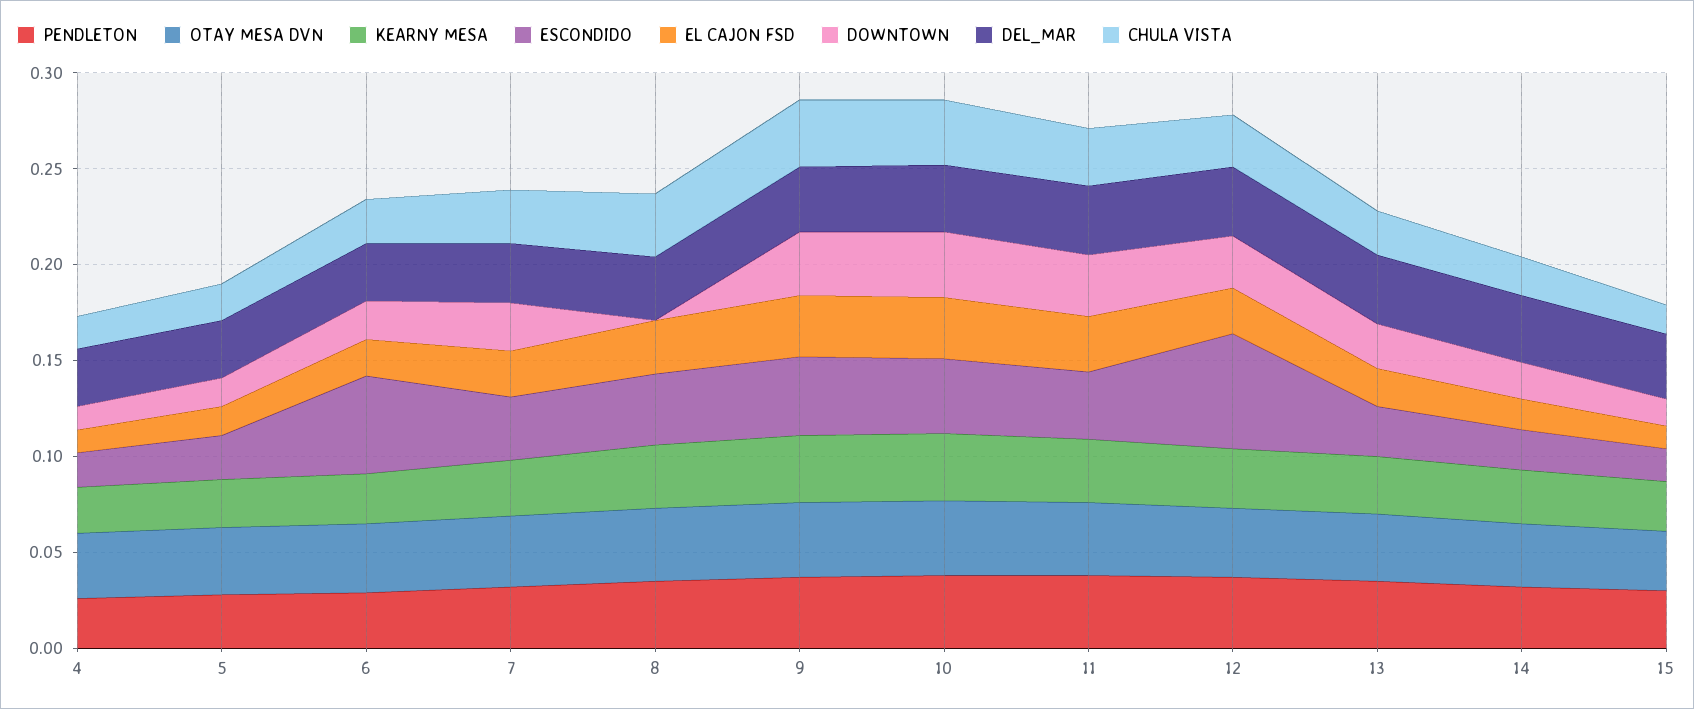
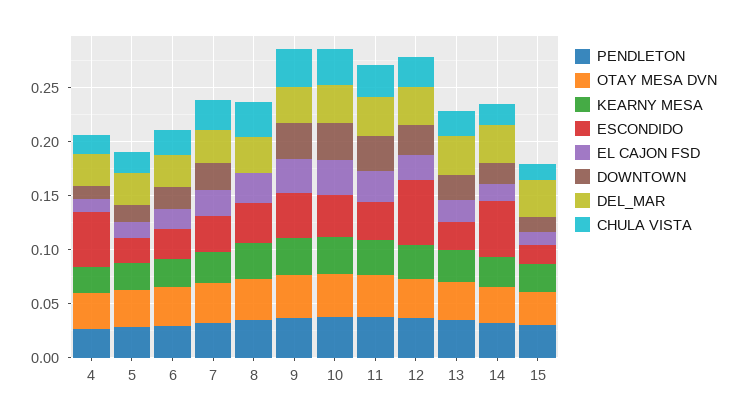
  {
    "PENDLETON": {
      "4": 0.03,
      "5": 0.03,
      "6": 0.03,
      "7": 0.03,
      "8": 0.04,
      "9": 0.04,
      "10": 0.04,
      "11": 0.04,
      "12": 0.04,
      "13": 0.04,
      "14": 0.03,
      "15": 0.03
    },
    "OTAY MESA DVN": {
      "4": 0.03,
      "5": 0.04,
      "6": 0.04,
      "7": 0.04,
      "8": 0.04,
      "9": 0.04,
      "10": 0.04,
      "11": 0.04,
      "12": 0.04,
      "13": 0.04,
      "14": 0.03,
      "15": 0.03
    },
    "KEARNY MESA": {
      "4": 0.02,
      "5": 0.03,
      "6": 0.03,
      "7": 0.03,
      "8": 0.03,
      "9": 0.04,
      "10": 0.04,
      "11": 0.03,
      "12": 0.03,
      "13": 0.03,
      "14": 0.03,
      "15": 0.03
    },
    "ESCONDIDO": {
-     "4": 0.02,
+     "4": 0.05,
      "5": 0.02,
-     "6": 0.05,
+     "6": 0.03,
      "7": 0.03,
      "8": 0.04,
      "9": 0.04,
      "10": 0.04,
      "11": 0.04,
      "12": 0.06,
      "13": 0.03,
-     "14": 0.02,
+     "14": 0.05,
      "15": 0.02
    },
    "EL CAJON FSD": {
      "4": 0.01,
      "5": 0.02,
      "6": 0.02,
      "7": 0.02,
      "8": 0.03,
      "9": 0.03,
      "10": 0.03,
      "11": 0.03,
      "12": 0.02,
      "13": 0.02,
      "14": 0.02,
      "15": 0.01
    },
    "DOWNTOWN": {
      "4": 0.01,
      "5": 0.02,
      "6": 0.02,
      "7": 0.03,
      "8": 0,
      "9": 0.03,
      "10": 0.03,
      "11": 0.03,
      "12": 0.03,
      "13": 0.02,
      "14": 0.02,
      "15": 0.01
    },
    "DEL_MAR": {
      "4": 0.03,
      "5": 0.03,
      "6": 0.03,
      "7": 0.03,
      "8": 0.03,
      "9": 0.03,
      "10": 0.04,
      "11": 0.04,
      "12": 0.04,
      "13": 0.04,
      "14": 0.04,
      "15": 0.03
    },
    "CHULA VISTA": {
      "4": 0.02,
      "5": 0.02,
      "6": 0.02,
      "7": 0.03,
      "8": 0.03,
      "9": 0.04,
      "10": 0.03,
      "11": 0.03,
      "12": 0.03,
      "13": 0.02,
      "14": 0.02,
      "15": 0.02
    }
  }

